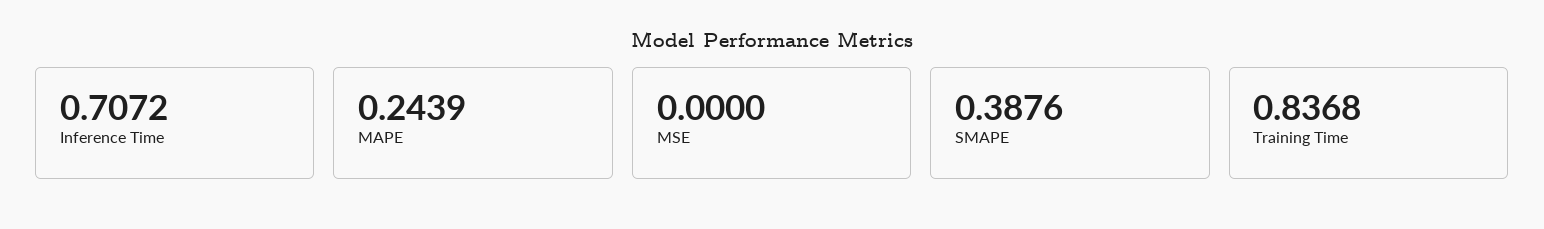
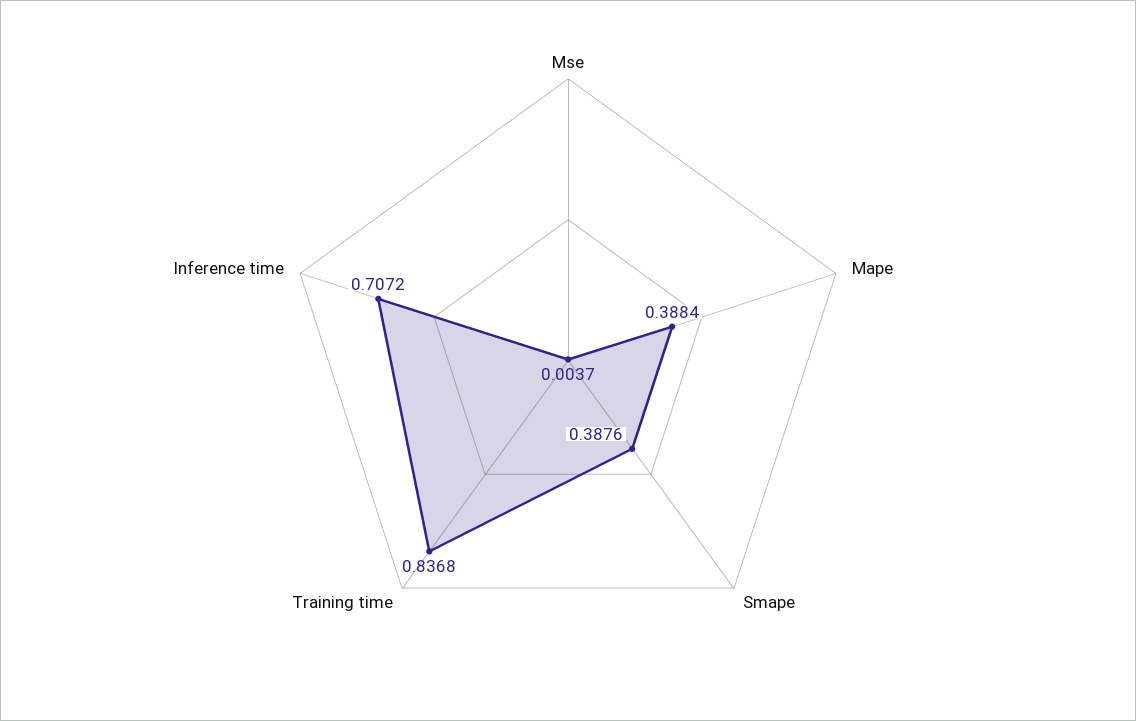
  {
    "Inference Time": 0.7072,
-   "MAPE": 0.2439,
+   "MAPE": 0.3884,
-   "MSE": 0,
+   "MSE": 0.0037,
    "SMAPE": 0.3876,
    "Training Time": 0.8368
  }

